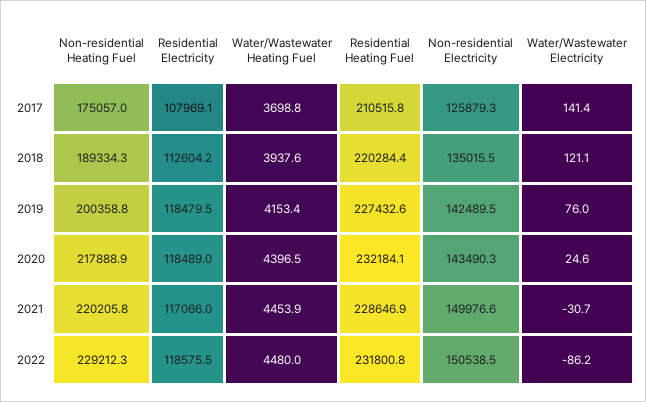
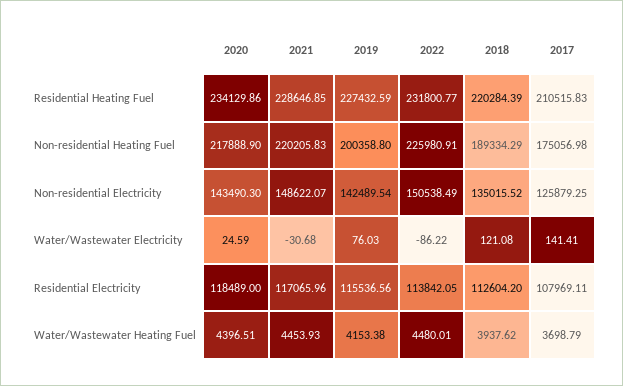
  {
    "Non-residential Heating Fuel": {
      "2017": 175056.98,
      "2018": 189334.29,
      "2019": 200358.8,
      "2020": 217888.9,
      "2021": 220205.83,
-     "2022": 229212.3
+     "2022": 225980.91
    },
    "Residential Electricity": {
      "2017": 107969.11,
      "2018": 112604.2,
-     "2019": 118479.5,
+     "2019": 115536.56,
      "2020": 118489,
      "2021": 117065.96,
-     "2022": 118575.5
+     "2022": 113842.05
    },
    "Water/Wastewater Heating Fuel": {
      "2017": 3698.79,
      "2018": 3937.62,
      "2019": 4153.38,
      "2020": 4396.51,
      "2021": 4453.93,
      "2022": 4480.01
    },
    "Residential Heating Fuel": {
      "2017": 210515.83,
      "2018": 220284.39,
      "2019": 227432.59,
-     "2020": 232184.1,
+     "2020": 234129.86,
      "2021": 228646.85,
      "2022": 231800.77
    },
    "Non-residential Electricity": {
      "2017": 125879.25,
      "2018": 135015.52,
      "2019": 142489.54,
      "2020": 143490.3,
-     "2021": 149976.6,
+     "2021": 148622.07,
      "2022": 150538.49
    },
    "Water/Wastewater Electricity": {
      "2017": 141.41,
      "2018": 121.08,
      "2019": 76.03,
      "2020": 24.59,
      "2021": -30.68,
      "2022": -86.22
    }
  }

